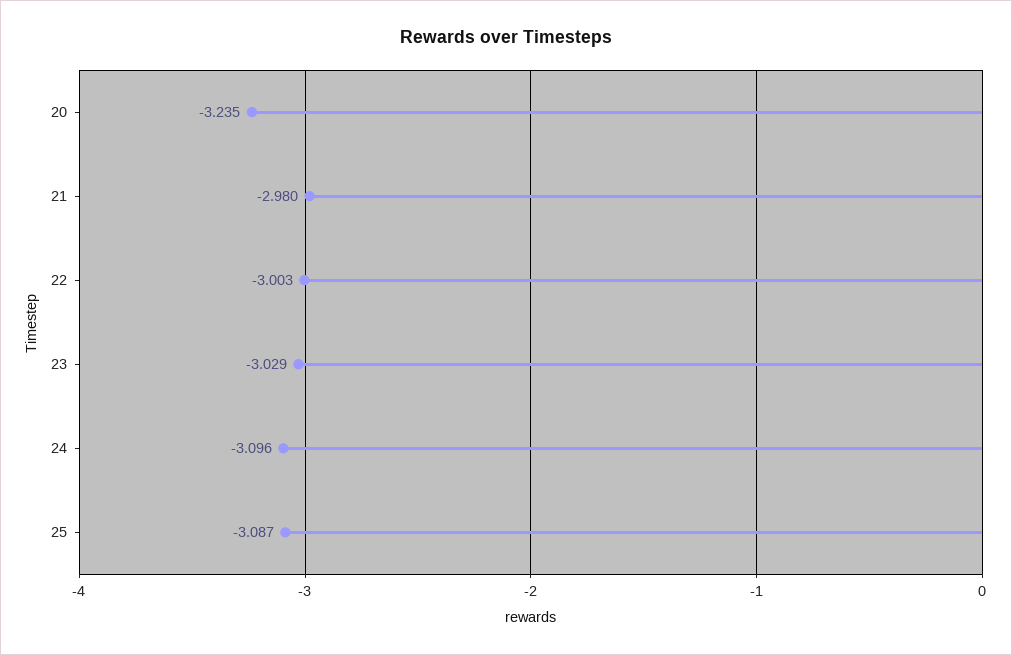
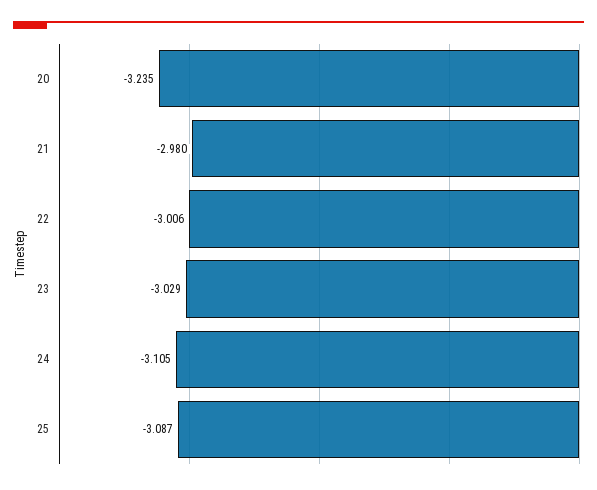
  {
    "20": -3.235,
    "21": -2.98,
-   "22": -3.003,
+   "22": -3.006,
    "23": -3.029,
-   "24": -3.096,
+   "24": -3.105,
    "25": -3.087
  }

